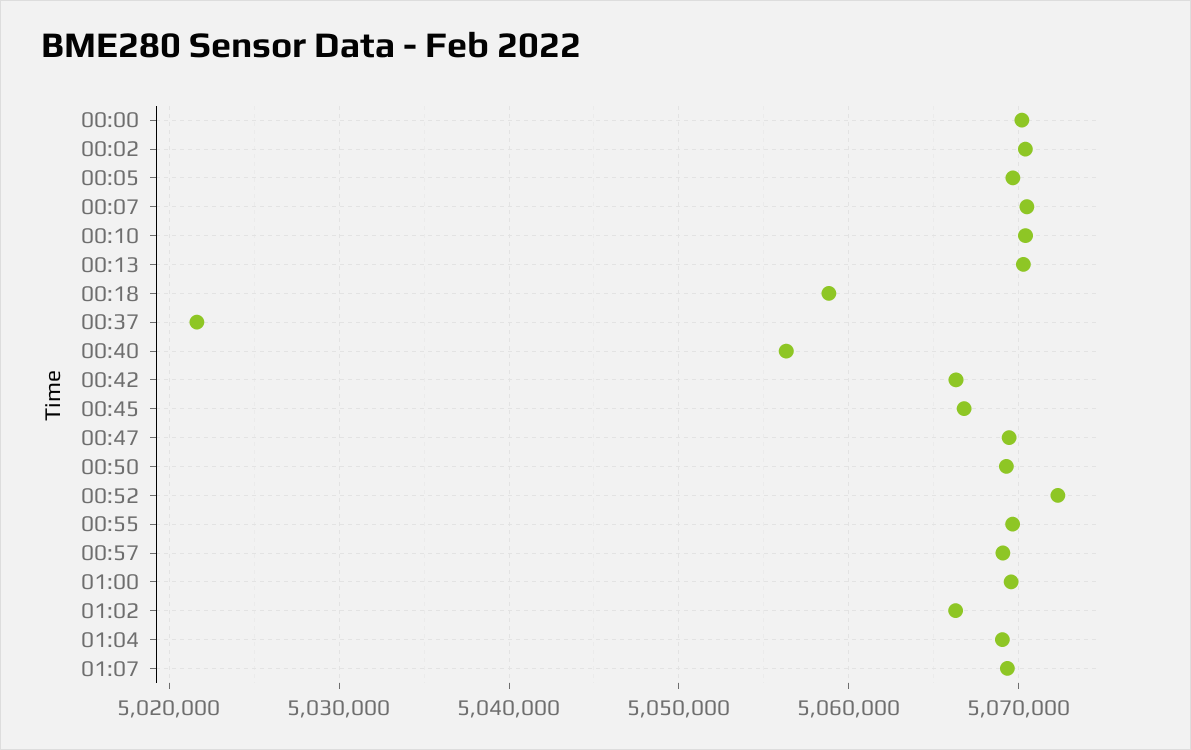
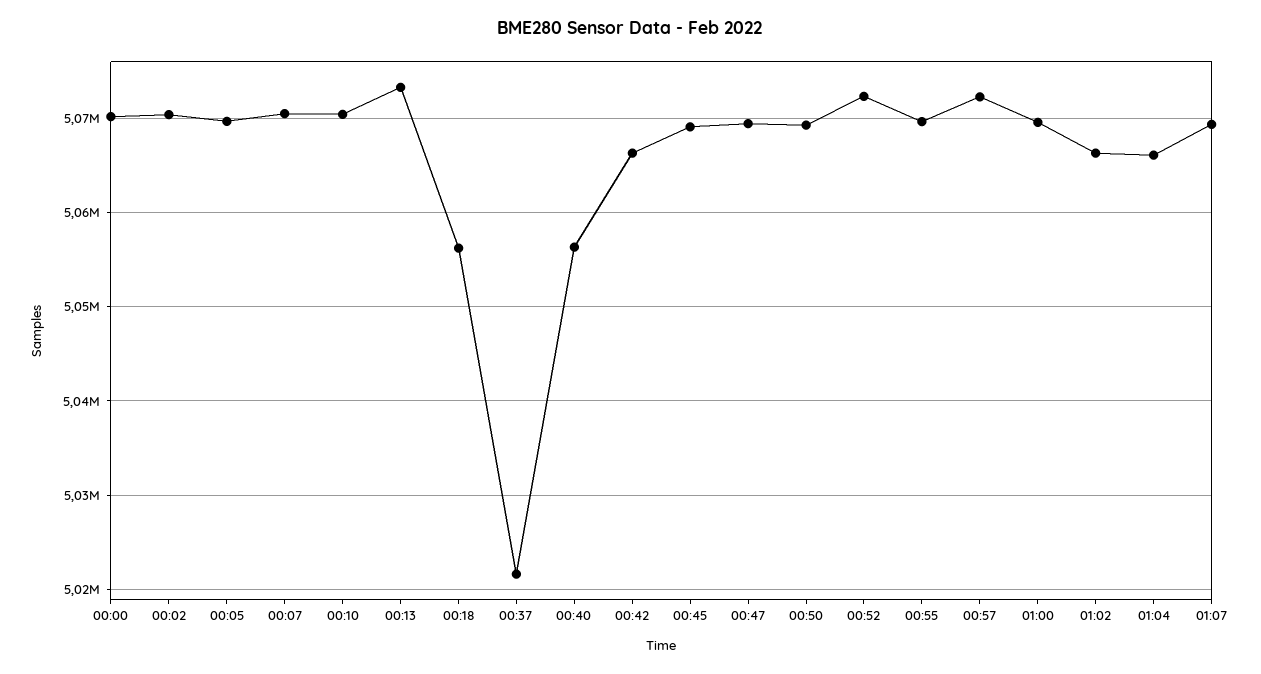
  {
    "00:00": 5070000,
    "00:02": 5070000,
    "00:05": 5070000,
    "00:07": 5070000,
    "00:10": 5070000,
-   "00:13": 5070000,
+   "00:13": 5073000,
-   "00:18": 5059000,
+   "00:18": 5056000,
    "00:37": 5022000,
    "00:40": 5056000,
    "00:42": 5066000,
-   "00:45": 5067000,
+   "00:45": 5069000,
    "00:47": 5069000,
    "00:50": 5069000,
    "00:52": 5072000,
    "00:55": 5070000,
-   "00:57": 5069000,
+   "00:57": 5072000,
    "01:00": 5070000,
    "01:02": 5066000,
-   "01:04": 5069000,
+   "01:04": 5066000,
    "01:07": 5069000
  }

